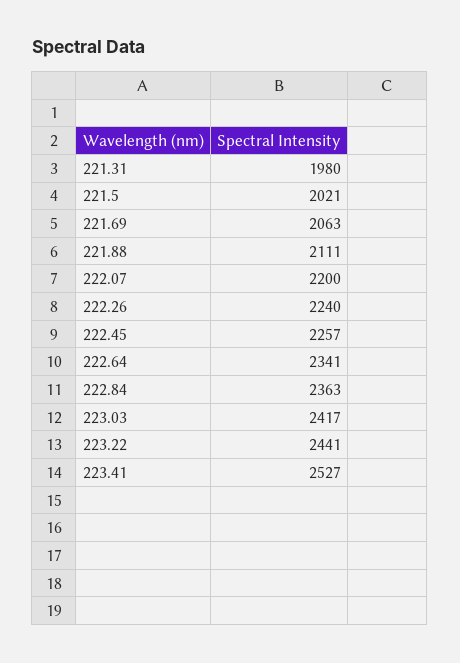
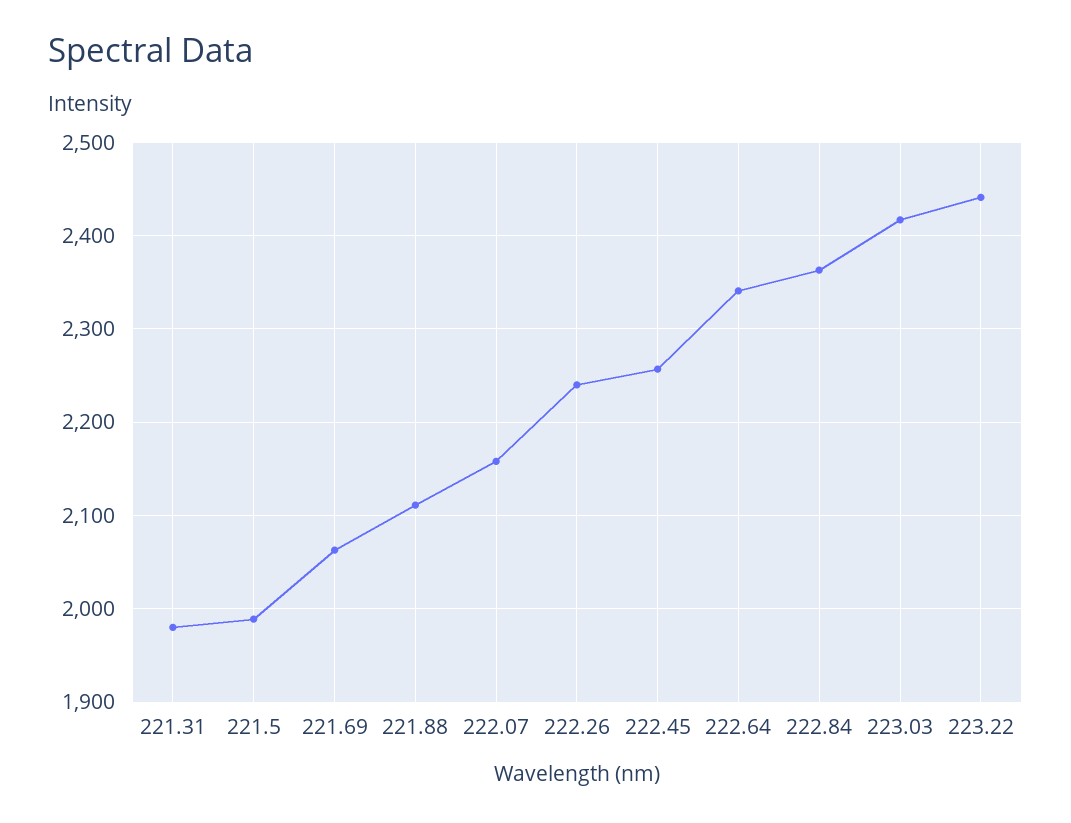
  {
    "221.31": 1980,
-   "221.5": 2021,
+   "221.5": 1990,
    "221.69": 2063,
    "221.88": 2111,
-   "222.07": 2200,
+   "222.07": 2160,
    "222.26": 2240,
    "222.45": 2257,
    "222.64": 2341,
    "222.84": 2363,
    "223.03": 2417,
-   "223.22": 2441,
+   "223.22": 2441
-   "223.41": 2527
  }

